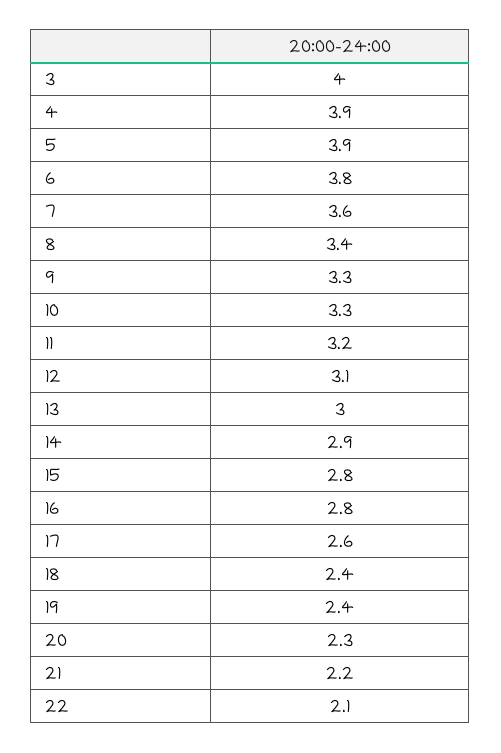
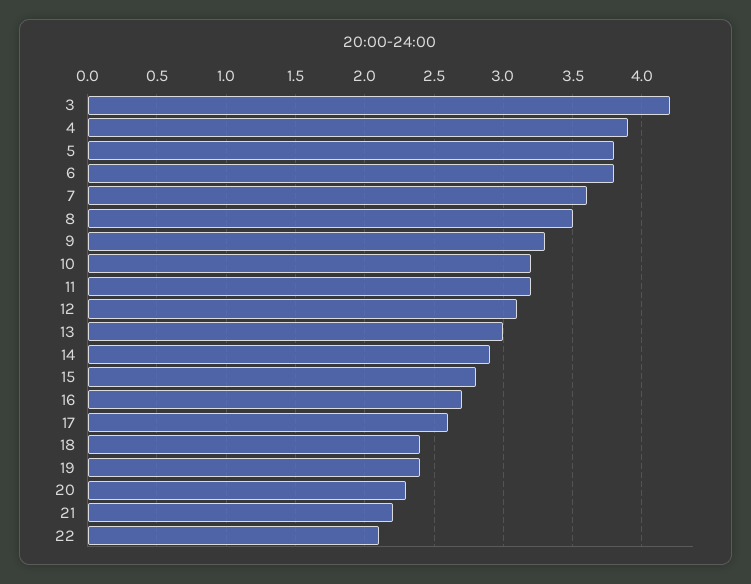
  {
-   "3": 4,
+   "3": 4.2,
    "4": 3.9,
-   "5": 3.9,
+   "5": 3.8,
    "6": 3.8,
    "7": 3.6,
-   "8": 3.4,
+   "8": 3.5,
    "9": 3.3,
-   "10": 3.3,
+   "10": 3.2,
    "11": 3.2,
    "12": 3.1,
    "13": 3,
    "14": 2.9,
    "15": 2.8,
-   "16": 2.8,
+   "16": 2.7,
    "17": 2.6,
    "18": 2.4,
    "19": 2.4,
    "20": 2.3,
    "21": 2.2,
    "22": 2.1
  }

